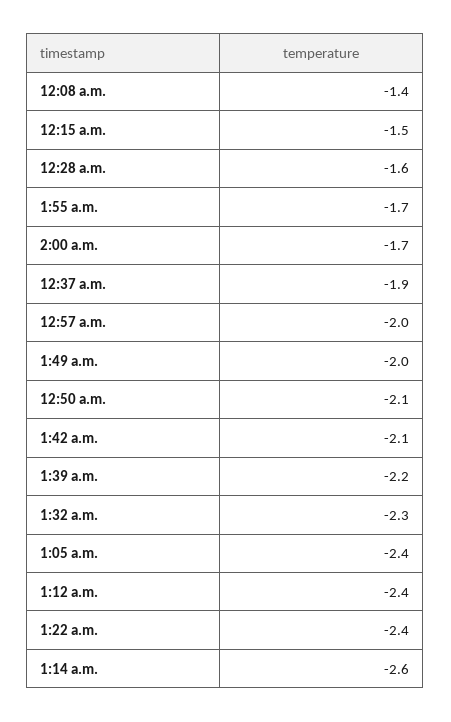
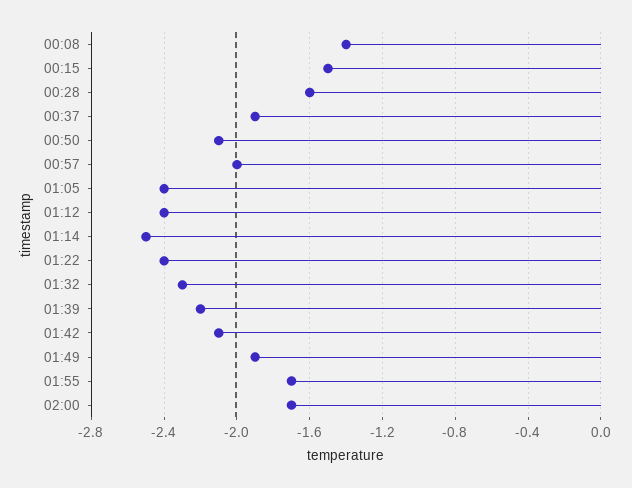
  {
    "12:08 a.m.": -1.4,
    "12:15 a.m.": -1.5,
    "12:28 a.m.": -1.6,
    "1:55 a.m.": -1.7,
    "2:00 a.m.": -1.7,
    "12:37 a.m.": -1.9,
    "12:57 a.m.": -2,
-   "1:49 a.m.": -2,
+   "1:49 a.m.": -1.9,
    "12:50 a.m.": -2.1,
    "1:42 a.m.": -2.1,
    "1:39 a.m.": -2.2,
    "1:32 a.m.": -2.3,
    "1:05 a.m.": -2.4,
    "1:12 a.m.": -2.4,
    "1:22 a.m.": -2.4,
-   "1:14 a.m.": -2.6
+   "1:14 a.m.": -2.5
  }

